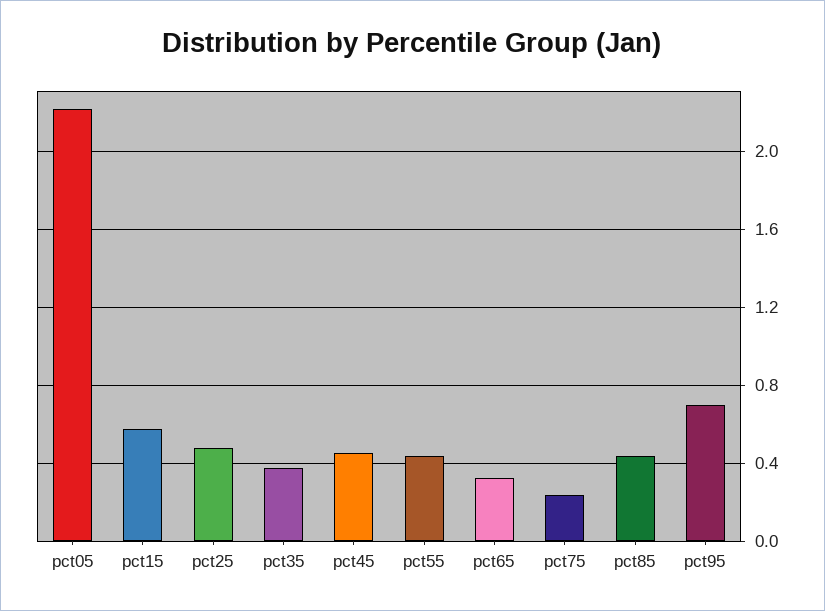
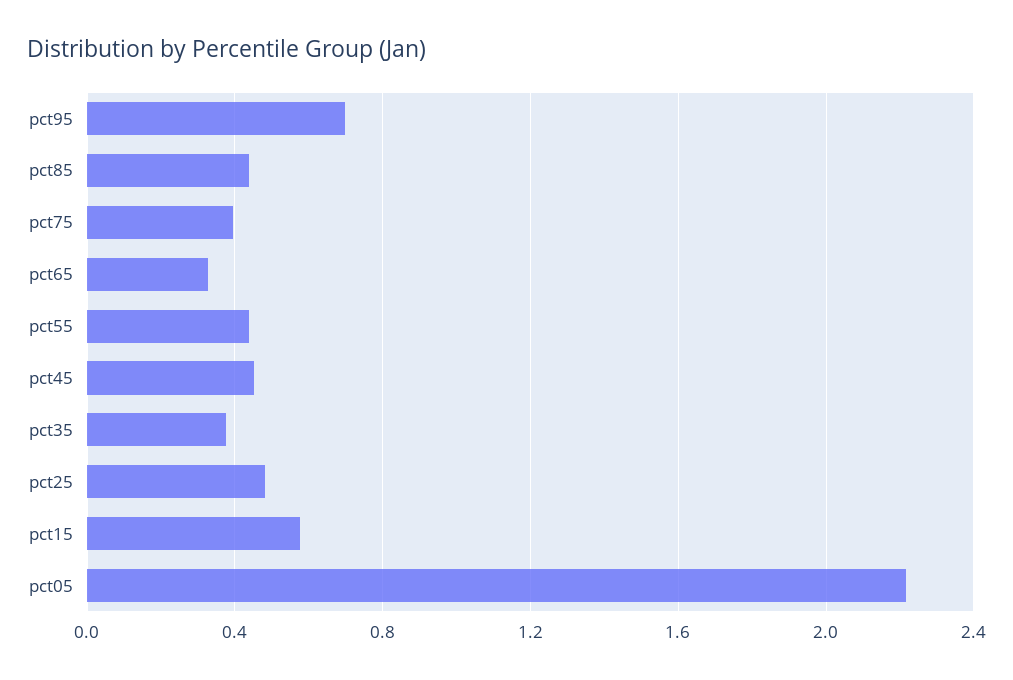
  {
    "pct05": 2.2,
    "pct15": 0.6,
    "pct25": 0.5,
    "pct35": 0.4,
    "pct45": 0.45,
    "pct55": 0.45,
    "pct65": 0.35,
-   "pct75": 0.25,
+   "pct75": 0.4,
    "pct85": 0.45,
    "pct95": 0.7
  }

